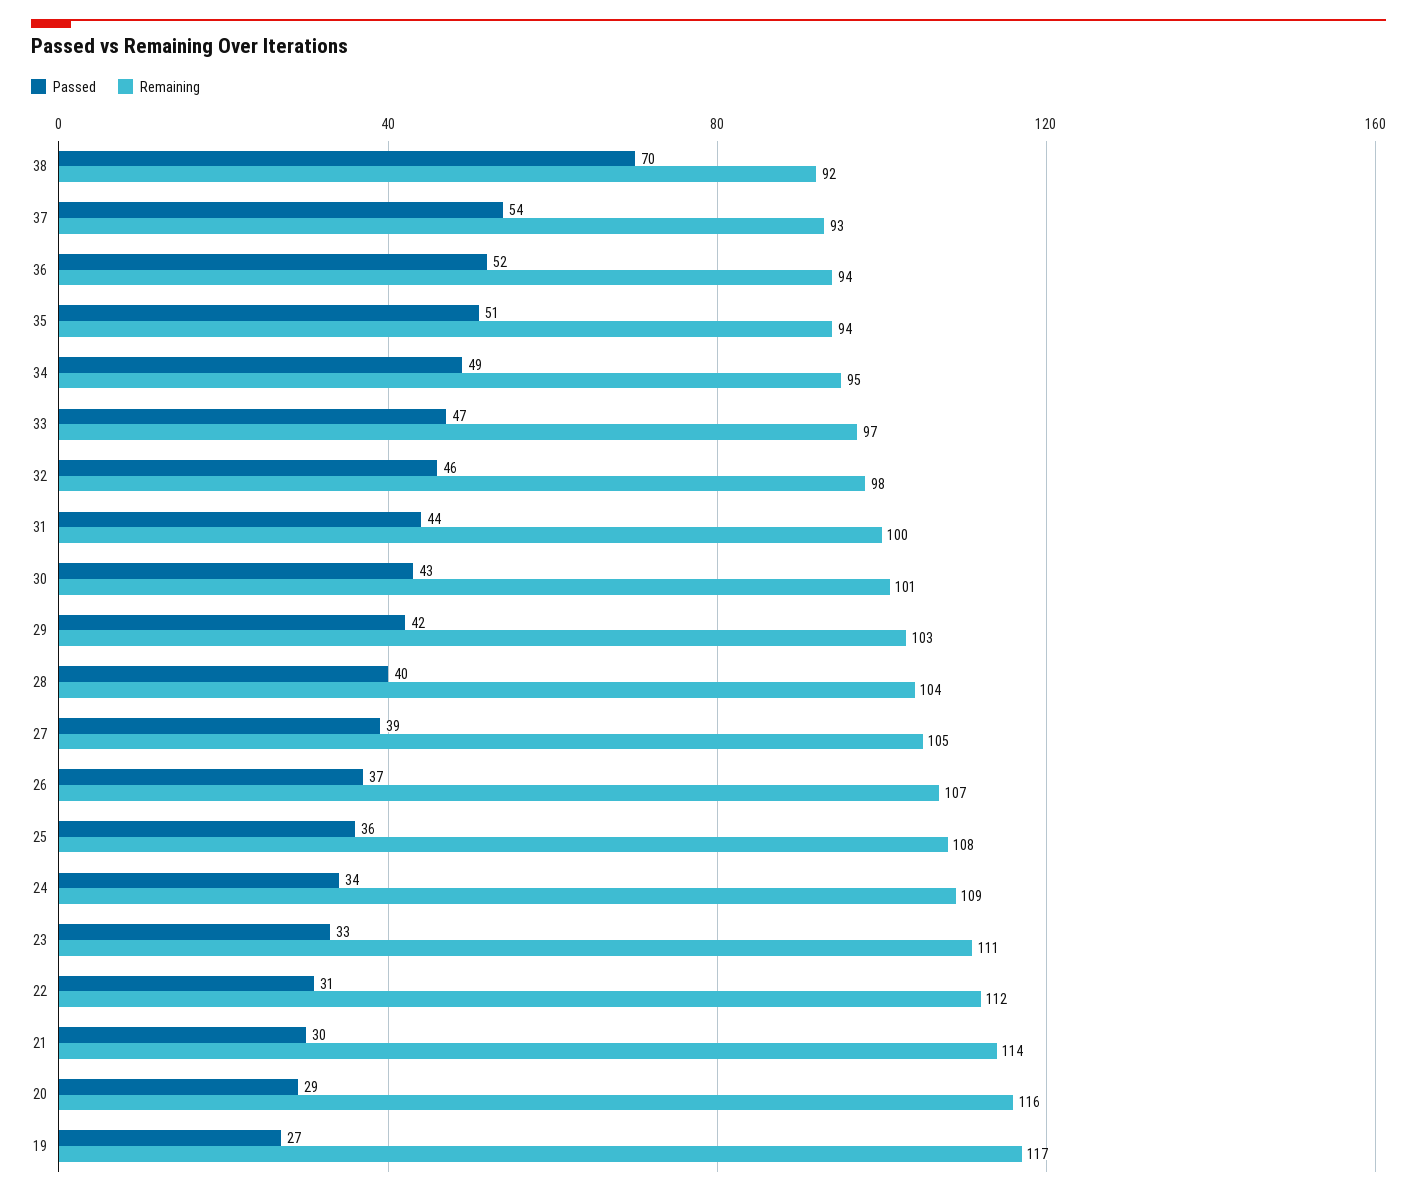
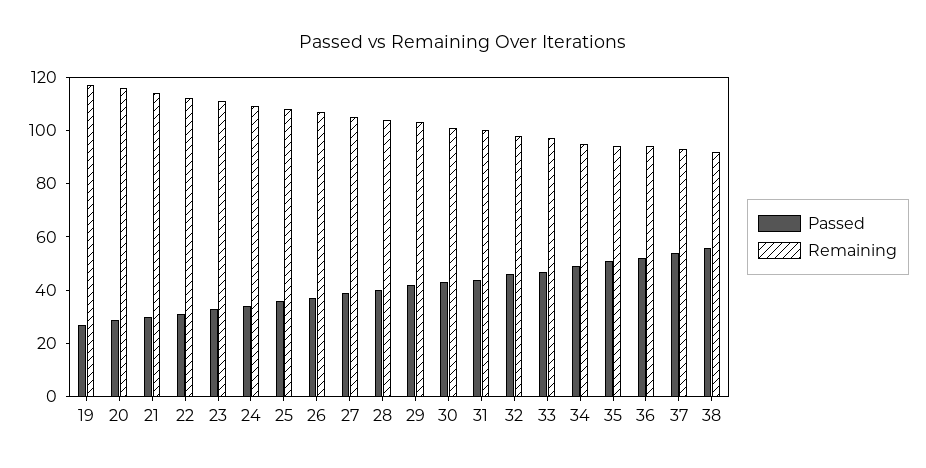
  {
    "Passed": {
-     "38": 70,
+     "38": 55,
      "37": 54,
      "36": 52,
      "35": 51,
      "34": 49,
      "33": 47,
      "32": 46,
      "31": 44,
      "30": 43,
      "29": 42,
      "28": 40,
      "27": 39,
      "26": 37,
      "25": 36,
      "24": 34,
      "23": 33,
      "22": 31,
      "21": 30,
      "20": 29,
      "19": 27
    },
    "Remaining": {
      "38": 92,
      "37": 93,
      "36": 94,
      "35": 94,
      "34": 95,
      "33": 97,
      "32": 98,
      "31": 100,
      "30": 101,
      "29": 103,
      "28": 104,
      "27": 105,
      "26": 107,
      "25": 108,
      "24": 109,
      "23": 111,
      "22": 112,
      "21": 114,
      "20": 116,
      "19": 117
    }
  }

